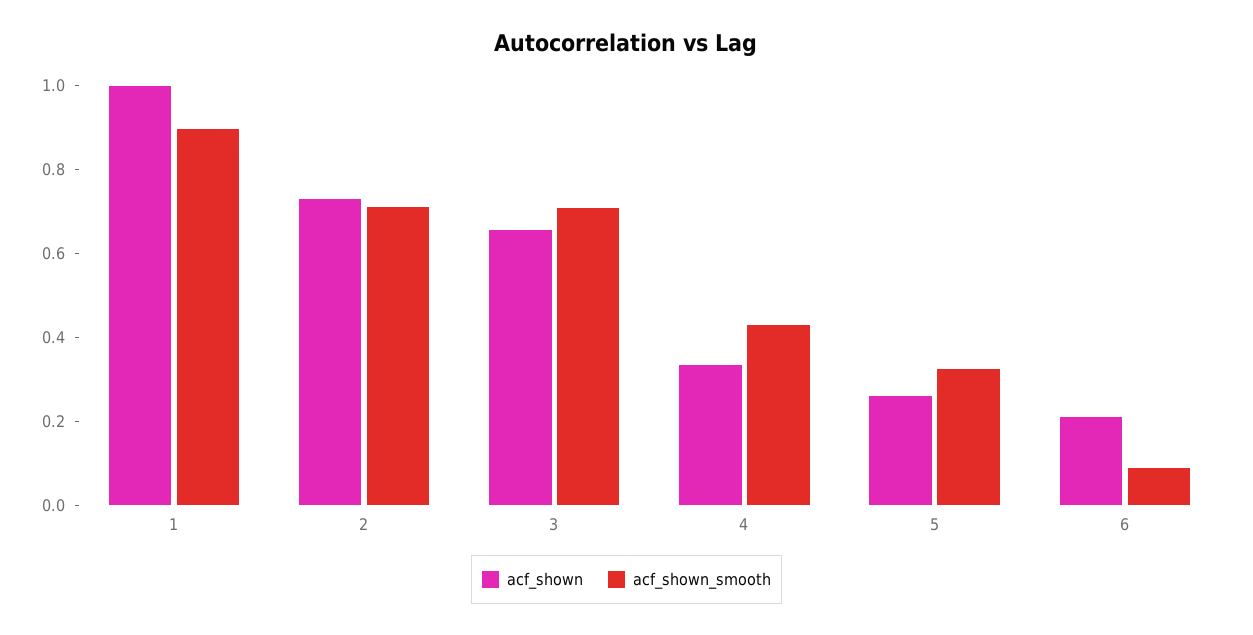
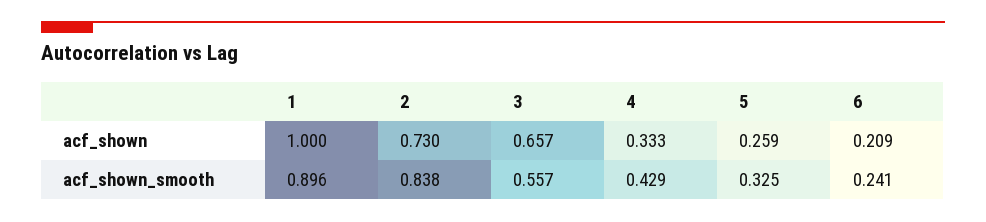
  {
    "acf_shown": {
      "1": 1,
      "2": 0.73,
      "3": 0.657,
      "4": 0.333,
      "5": 0.259,
      "6": 0.209
    },
    "acf_shown_smooth": {
      "1": 0.896,
-     "2": 0.7,
+     "2": 0.838,
-     "3": 0.7,
+     "3": 0.557,
      "4": 0.429,
      "5": 0.325,
-     "6": 0.1
+     "6": 0.241
    }
  }

